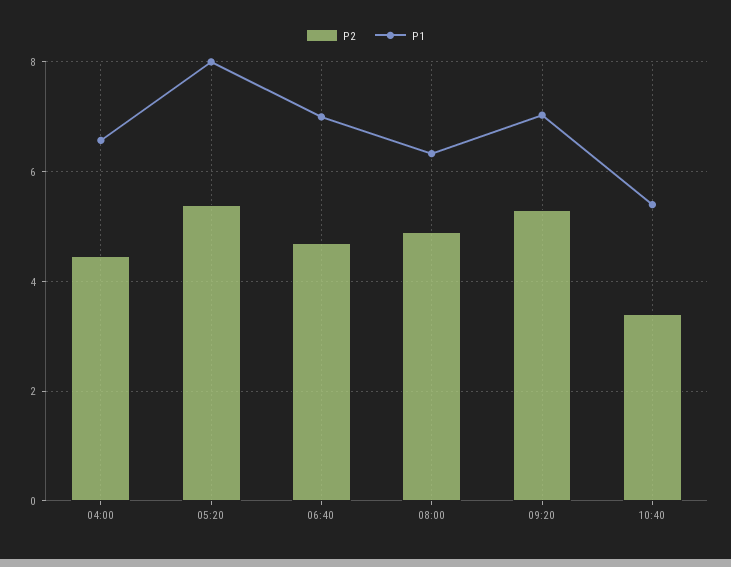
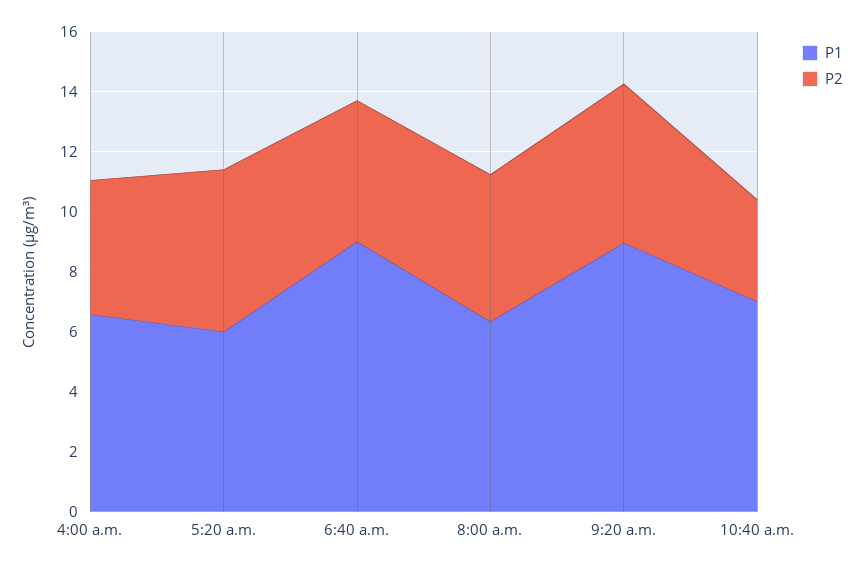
  {
    "P2": {
      "04:00": 4.4,
      "05:20": 5.4,
      "06:40": 4.8,
      "08:00": 5,
      "09:20": 5.4,
      "10:40": 3.4
    },
    "P1": {
      "04:00": 6.6,
-     "05:20": 8,
+     "05:20": 6,
-     "06:40": 7,
+     "06:40": 9,
      "08:00": 6.4,
-     "09:20": 7,
+     "09:20": 9,
-     "10:40": 5.4
+     "10:40": 7
    }
  }

